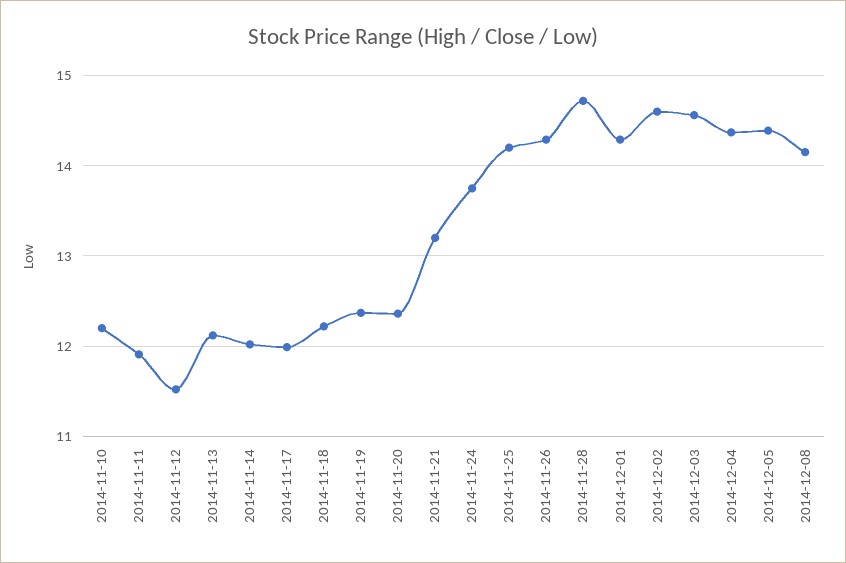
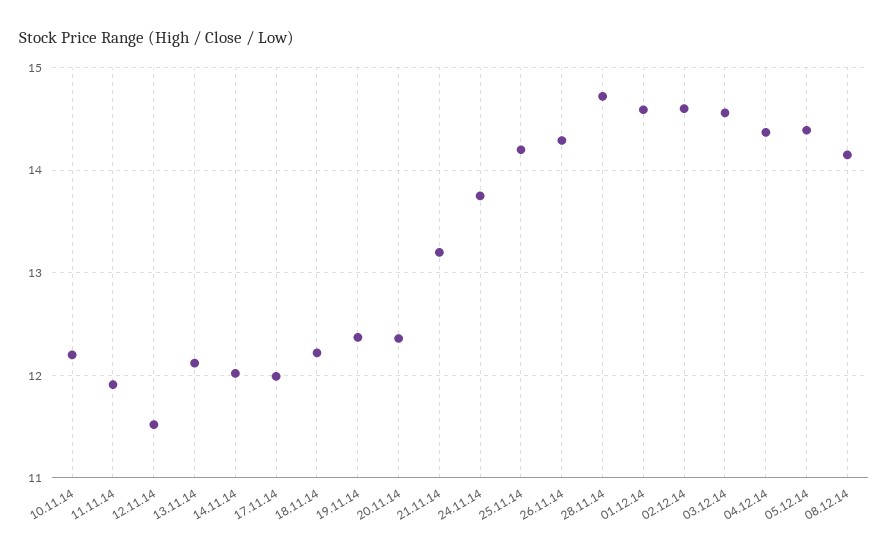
  {
    "2014-11-10": 12.2,
    "2014-11-11": 11.9,
    "2014-11-12": 11.5,
    "2014-11-13": 12.1,
    "2014-11-14": 12,
    "2014-11-17": 12,
    "2014-11-18": 12.2,
    "2014-11-19": 12.4,
    "2014-11-20": 12.4,
    "2014-11-21": 13.2,
    "2014-11-24": 13.8,
    "2014-11-25": 14.2,
    "2014-11-26": 14.3,
    "2014-11-28": 14.7,
-   "2014-12-01": 14.3,
+   "2014-12-01": 14.6,
    "2014-12-02": 14.6,
    "2014-12-03": 14.6,
    "2014-12-04": 14.4,
    "2014-12-05": 14.4,
    "2014-12-08": 14.2
  }

